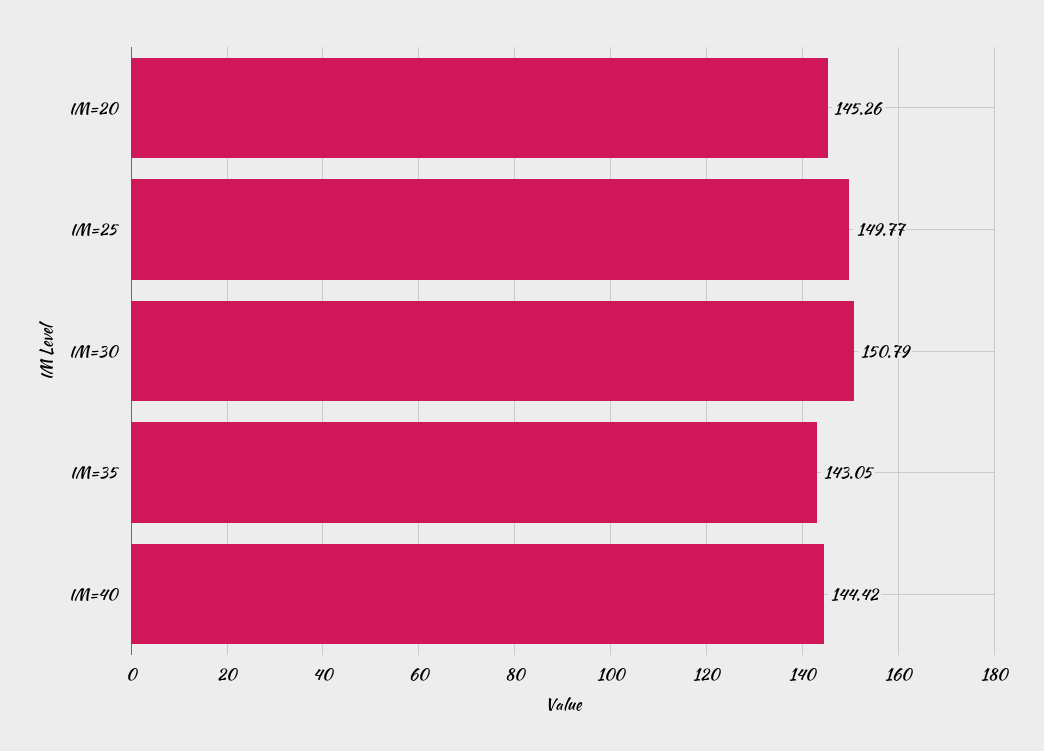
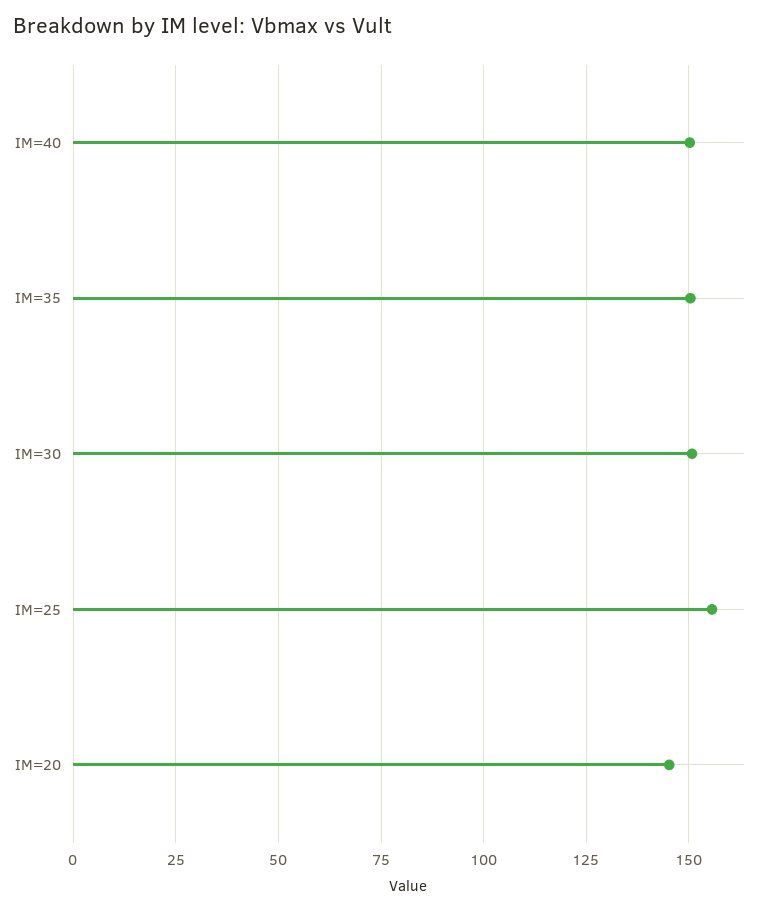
  {
    "IM=20": 145.26,
-   "IM=25": 149.77,
+   "IM=25": 155,
    "IM=30": 150.79,
-   "IM=35": 143.05,
+   "IM=35": 150,
-   "IM=40": 144.42
+   "IM=40": 150
  }

